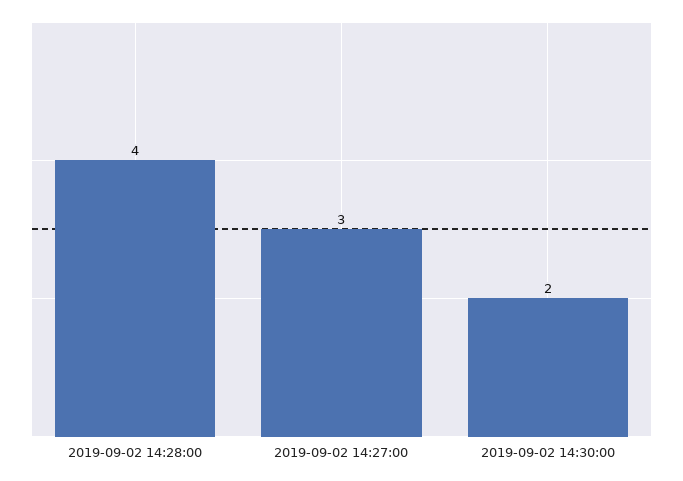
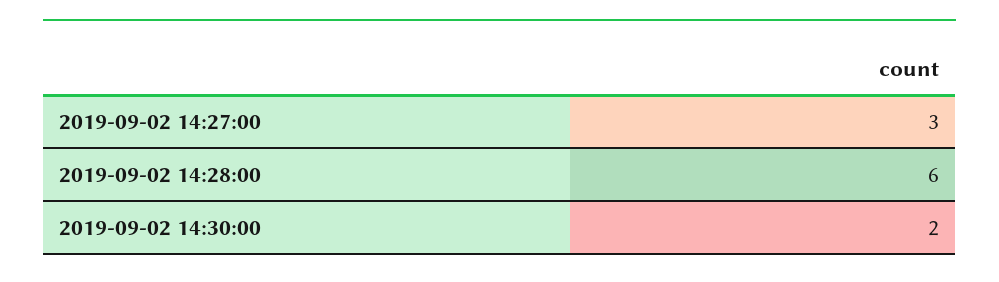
  {
-   "2019-09-02 14:28:00": 4,
+   "2019-09-02 14:28:00": 6,
    "2019-09-02 14:27:00": 3,
    "2019-09-02 14:30:00": 2
  }

